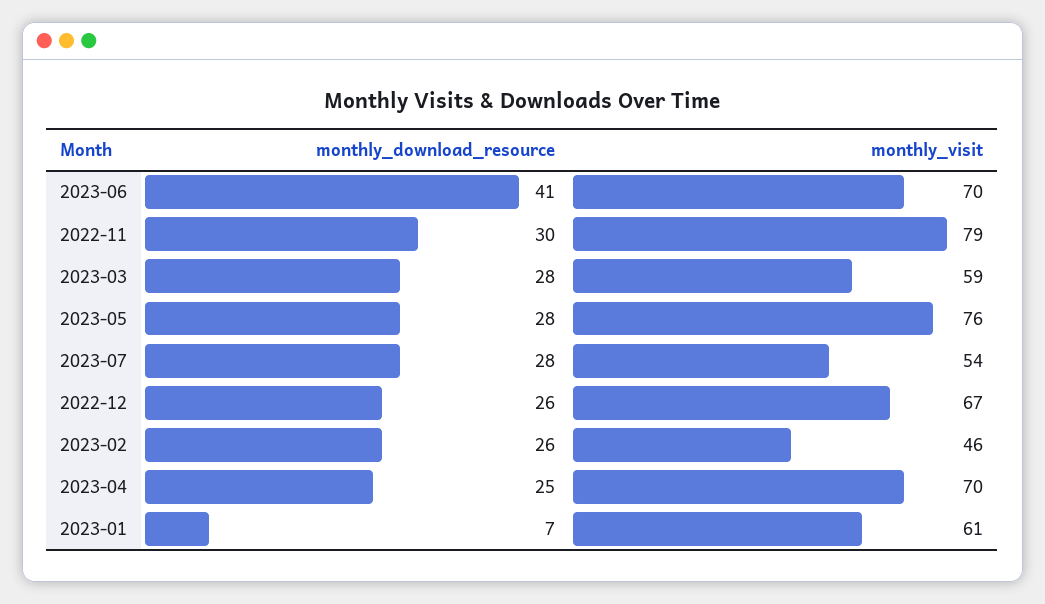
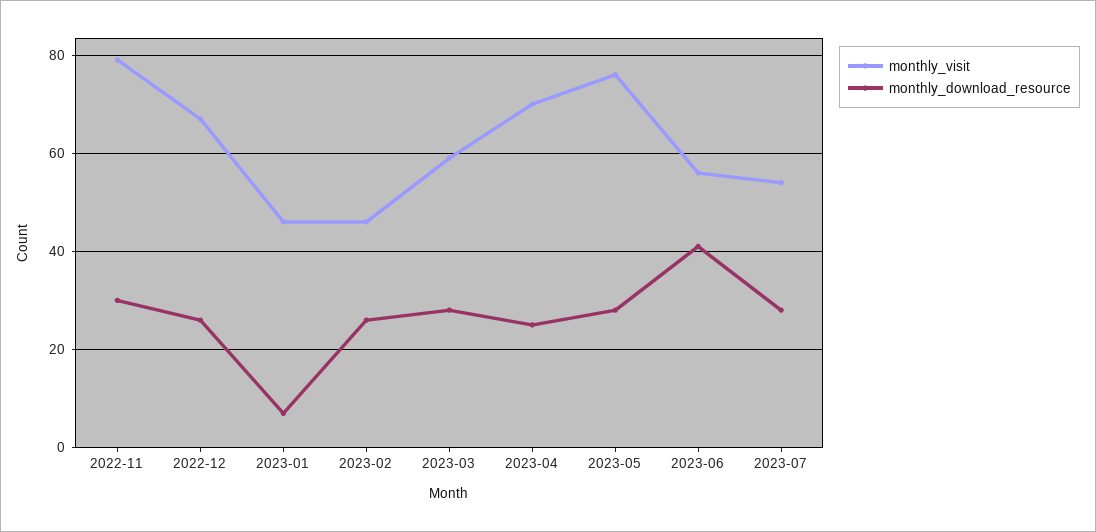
  {
    "monthly_download_resource": {
      "2023-06": 41,
      "2022-11": 30,
      "2023-03": 28,
      "2023-05": 28,
      "2023-07": 28,
      "2022-12": 26,
      "2023-02": 26,
      "2023-04": 25,
      "2023-01": 7
    },
    "monthly_visit": {
-     "2023-06": 70,
+     "2023-06": 55,
      "2022-11": 79,
      "2023-03": 59,
      "2023-05": 76,
      "2023-07": 54,
      "2022-12": 67,
      "2023-02": 46,
      "2023-04": 70,
-     "2023-01": 61
+     "2023-01": 45
    }
  }

